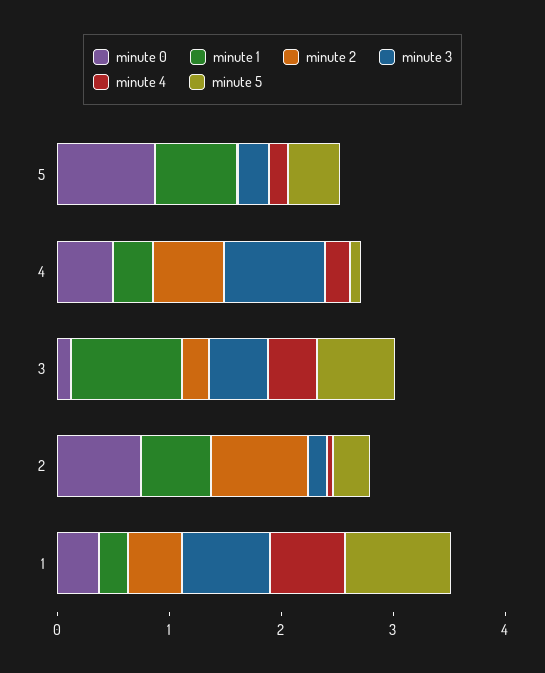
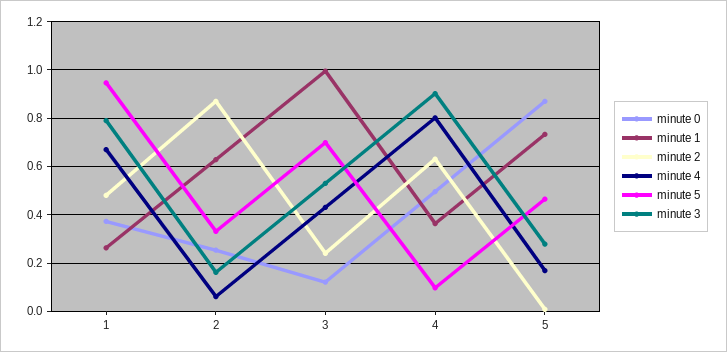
  {
    "minute 0": {
      "5": 0.875,
      "4": 0.5,
      "3": 0.125,
-     "2": 0.8,
+     "2": 0.25,
      "1": 0.375
    },
    "minute 1": {
      "5": 0.725,
      "4": 0.375,
      "3": 1,
      "2": 0.625,
      "1": 0.25
    },
    "minute 2": {
      "5": 0,
      "4": 0.625,
      "3": 0.25,
      "2": 0.875,
      "1": 0.475
    },
    "minute 3": {
      "5": 0.275,
      "4": 0.9,
      "3": 0.525,
      "2": 0.15,
      "1": 0.8
    },
    "minute 4": {
      "5": 0.175,
-     "4": 0.2,
+     "4": 0.8,
      "3": 0.425,
      "2": 0.05,
      "1": 0.675
    },
    "minute 5": {
      "5": 0.475,
      "4": 0.1,
      "3": 0.7,
      "2": 0.325,
      "1": 0.95
    }
  }

